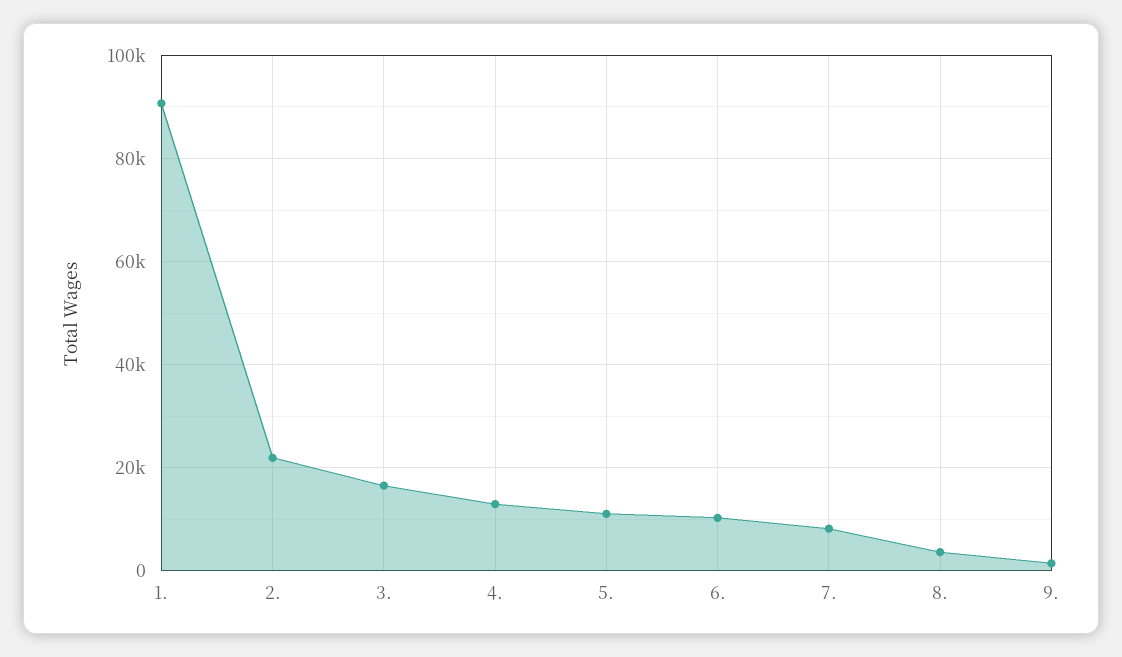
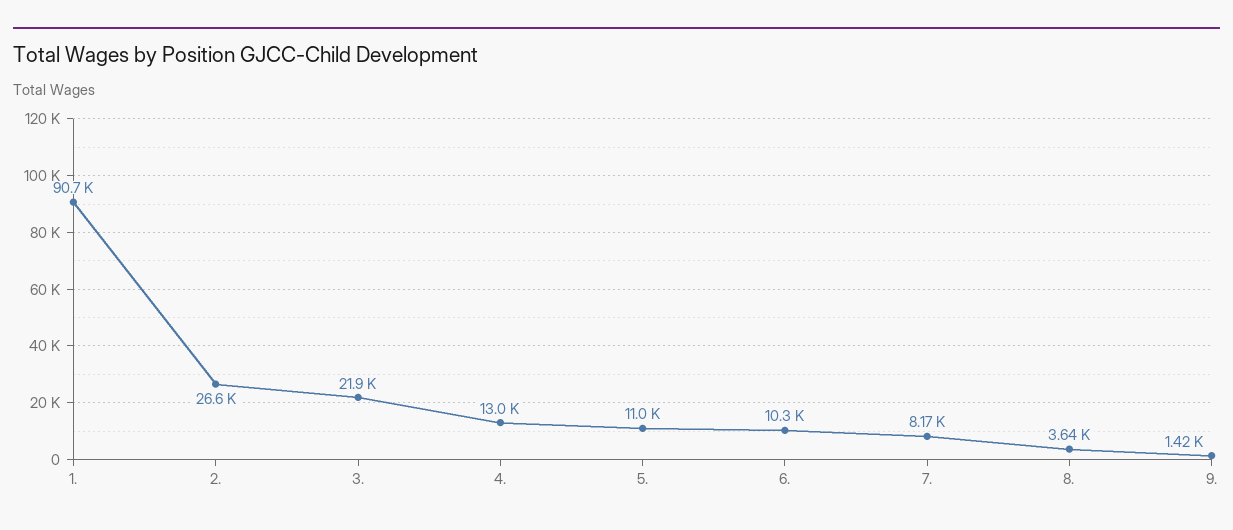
  {
    "1.": 90700,
-   "2.": 22000,
+   "2.": 26600,
-   "3.": 16000,
+   "3.": 21900,
    "4.": 13000,
    "5.": 11000,
    "6.": 10300,
    "7.": 8170,
    "8.": 3640,
    "9.": 1420
  }

